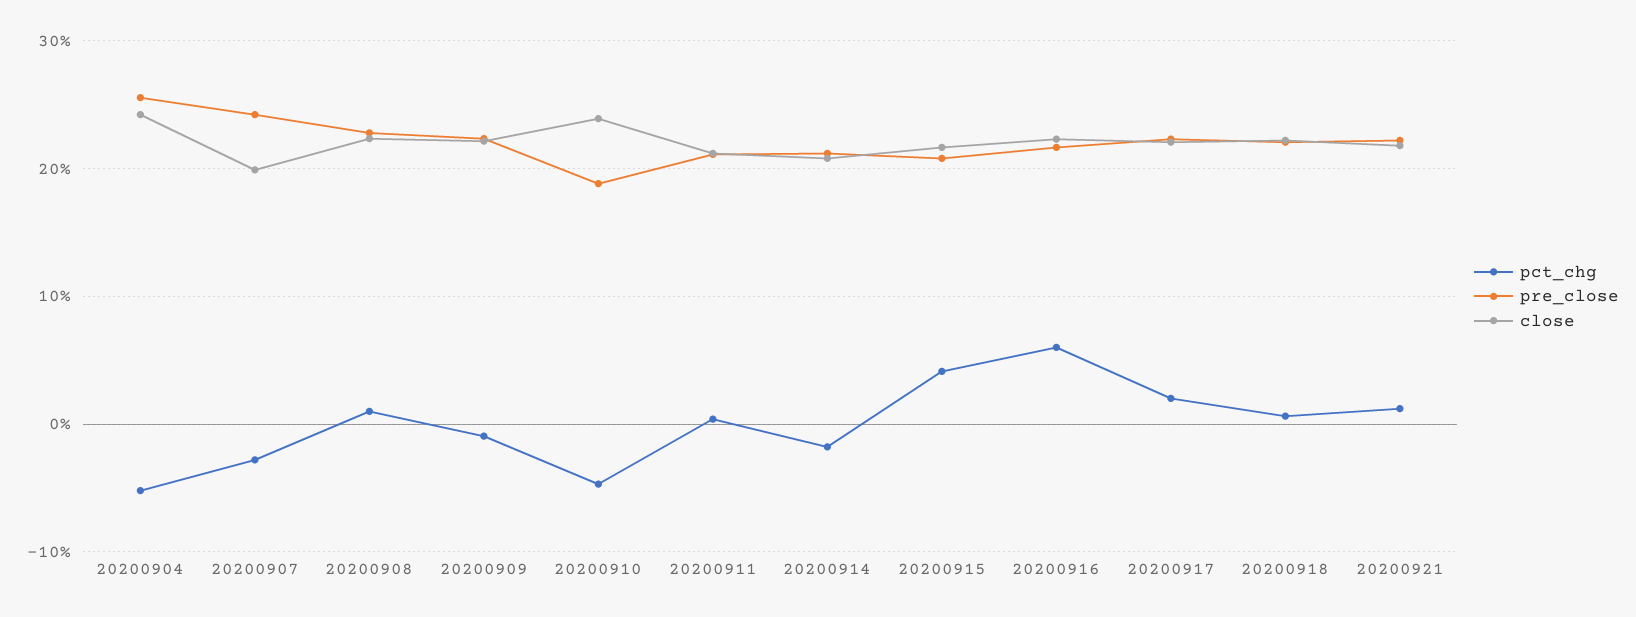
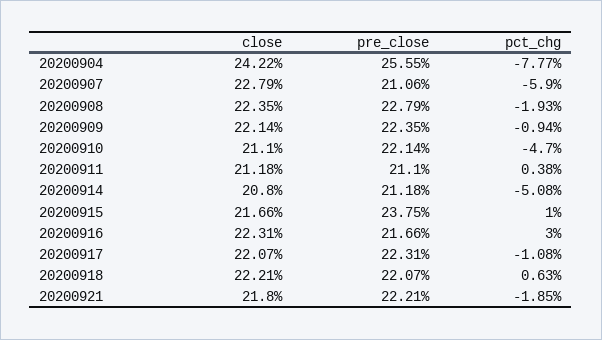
  {
    "pct_chg": {
-     "20200904": -5,
+     "20200904": -7.77,
-     "20200907": -3,
+     "20200907": -5.9,
-     "20200908": 1,
+     "20200908": -1.93,
      "20200909": -0.94,
      "20200910": -4.7,
      "20200911": 0.38,
-     "20200914": -2,
+     "20200914": -5.08,
-     "20200915": 4,
+     "20200915": 1,
-     "20200916": 6,
+     "20200916": 3,
-     "20200917": 2,
+     "20200917": -1.08,
      "20200918": 0.63,
-     "20200921": 1
+     "20200921": -1.85
    },
    "pre_close": {
      "20200904": 25.55,
-     "20200907": 24,
+     "20200907": 21.06,
      "20200908": 22.79,
      "20200909": 22.35,
-     "20200910": 19,
+     "20200910": 22.14,
      "20200911": 21.1,
      "20200914": 21.18,
-     "20200915": 21,
+     "20200915": 23.75,
      "20200916": 21.66,
      "20200917": 22.31,
      "20200918": 22.07,
      "20200921": 22.21
    },
    "close": {
      "20200904": 24.22,
-     "20200907": 20,
+     "20200907": 22.79,
      "20200908": 22.35,
      "20200909": 22.14,
-     "20200910": 24,
+     "20200910": 21.1,
      "20200911": 21.18,
      "20200914": 20.8,
      "20200915": 21.66,
      "20200916": 22.31,
      "20200917": 22.07,
      "20200918": 22.21,
      "20200921": 21.8
    }
  }

